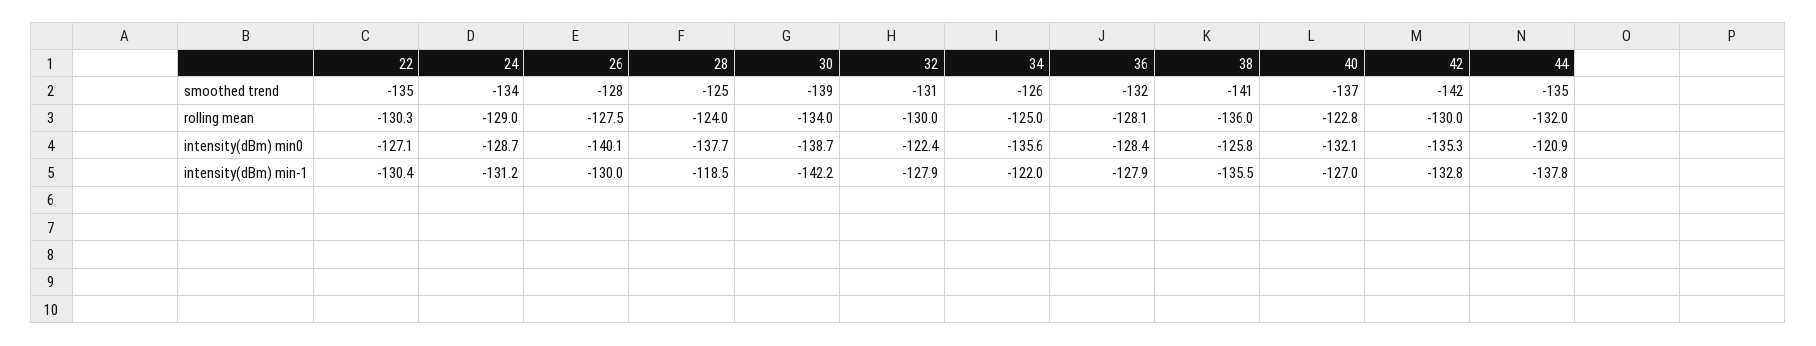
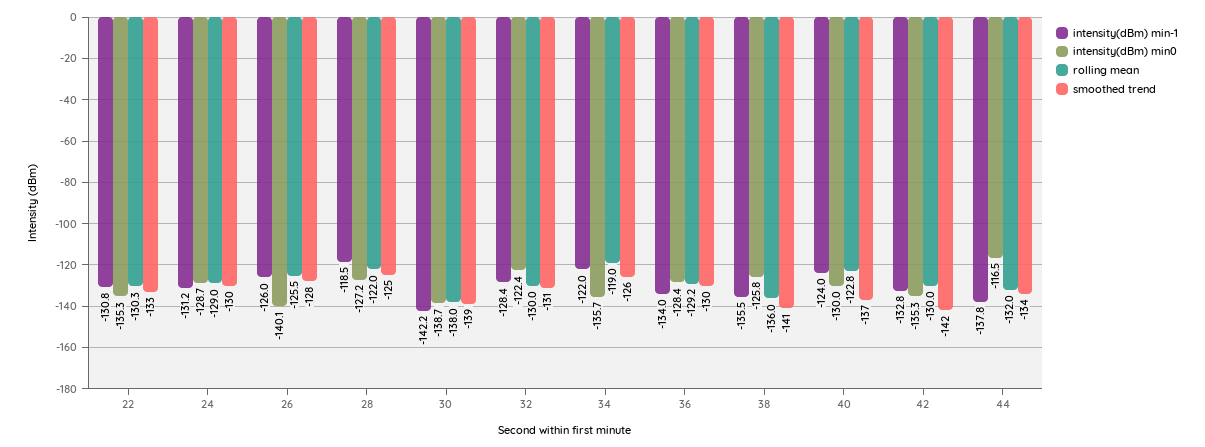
  {
    "smoothed trend": {
-     "22": -135,
+     "22": -133,
-     "24": -134,
+     "24": -130,
      "26": -128,
      "28": -125,
      "30": -139,
      "32": -131,
      "34": -126,
-     "36": -132,
+     "36": -130,
      "38": -141,
      "40": -137,
      "42": -142,
-     "44": -135
+     "44": -134
    },
    "rolling mean": {
      "22": -130.3,
      "24": -129,
-     "26": -127.5,
+     "26": -125.5,
-     "28": -124,
+     "28": -122,
-     "30": -134,
+     "30": -138,
      "32": -130,
-     "34": -125,
+     "34": -119,
-     "36": -128.1,
+     "36": -129.2,
      "38": -136,
      "40": -122.8,
      "42": -130,
      "44": -132
    },
    "intensity(dBm) min0": {
-     "22": -127.1,
+     "22": -135.3,
      "24": -128.7,
      "26": -140.1,
-     "28": -137.7,
+     "28": -127.2,
      "30": -138.7,
      "32": -122.4,
-     "34": -135.6,
+     "34": -135.7,
      "36": -128.4,
      "38": -125.8,
-     "40": -132.1,
+     "40": -130,
      "42": -135.3,
-     "44": -120.9
+     "44": -116.5
    },
    "intensity(dBm) min-1": {
-     "22": -130.4,
+     "22": -130.8,
      "24": -131.2,
-     "26": -130,
+     "26": -126,
      "28": -118.5,
      "30": -142.2,
-     "32": -127.9,
+     "32": -128.4,
      "34": -122,
-     "36": -127.9,
+     "36": -134,
      "38": -135.5,
-     "40": -127,
+     "40": -124,
      "42": -132.8,
      "44": -137.8
    }
  }

